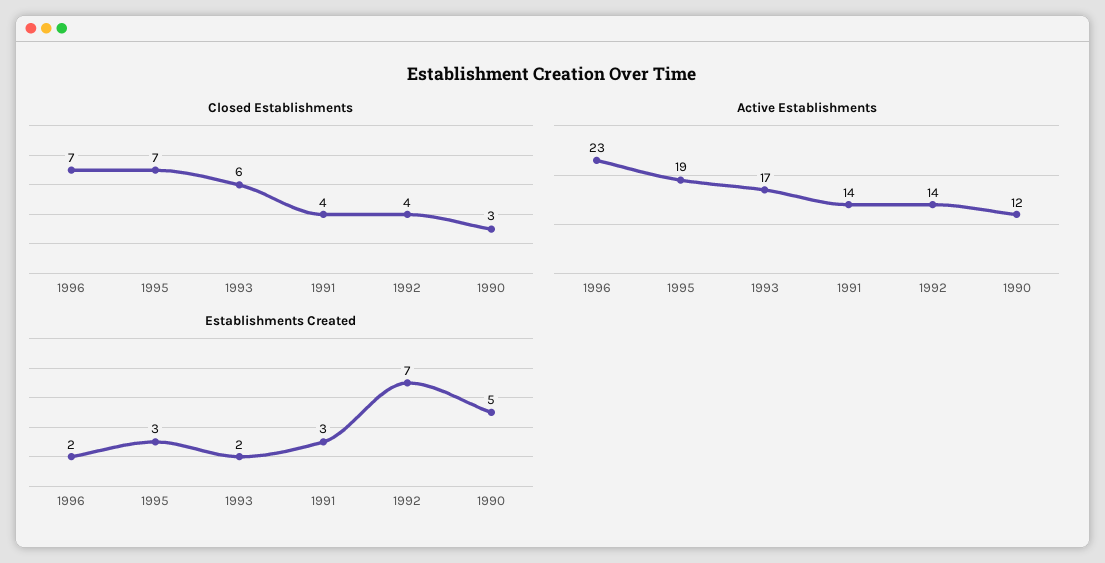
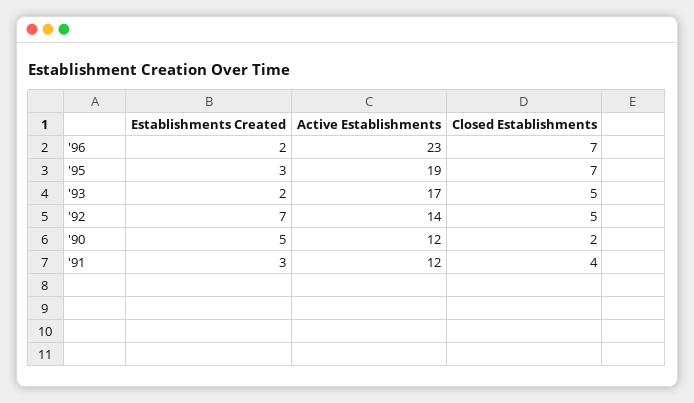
  {
    "Closed Establishments": {
      "1996": 7,
      "1995": 7,
-     "1993": 6,
+     "1993": 5,
      "1991": 4,
-     "1992": 4,
+     "1992": 5,
-     "1990": 3
+     "1990": 2
    },
    "Active Establishments": {
      "1996": 23,
      "1995": 19,
      "1993": 17,
-     "1991": 14,
+     "1991": 12,
      "1992": 14,
      "1990": 12
    },
    "Establishments Created": {
      "1996": 2,
      "1995": 3,
      "1993": 2,
      "1991": 3,
      "1992": 7,
      "1990": 5
    }
  }

